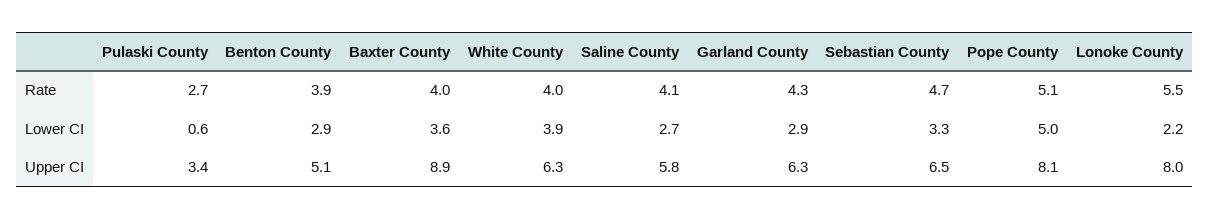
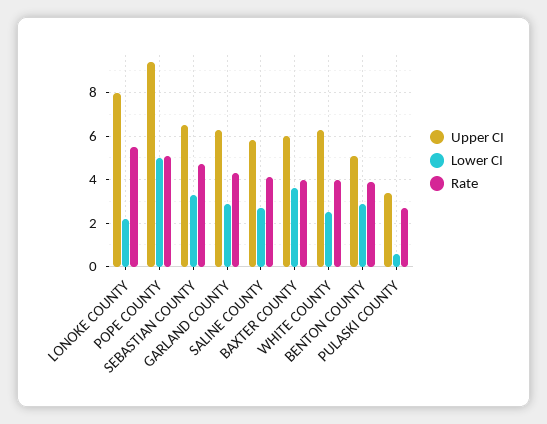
  {
    "Rate": {
      "Pulaski County": 2.7,
      "Benton County": 3.9,
      "Baxter County": 4,
      "White County": 4,
      "Saline County": 4.1,
      "Garland County": 4.3,
      "Sebastian County": 4.7,
      "Pope County": 5.1,
      "Lonoke County": 5.5
    },
    "Lower CI": {
      "Pulaski County": 0.6,
      "Benton County": 2.9,
      "Baxter County": 3.6,
-     "White County": 3.9,
+     "White County": 2.5,
      "Saline County": 2.7,
      "Garland County": 2.9,
      "Sebastian County": 3.3,
      "Pope County": 5,
      "Lonoke County": 2.2
    },
    "Upper CI": {
      "Pulaski County": 3.4,
      "Benton County": 5.1,
-     "Baxter County": 8.9,
+     "Baxter County": 6,
      "White County": 6.3,
      "Saline County": 5.8,
      "Garland County": 6.3,
      "Sebastian County": 6.5,
-     "Pope County": 8.1,
+     "Pope County": 9.5,
      "Lonoke County": 8
    }
  }

